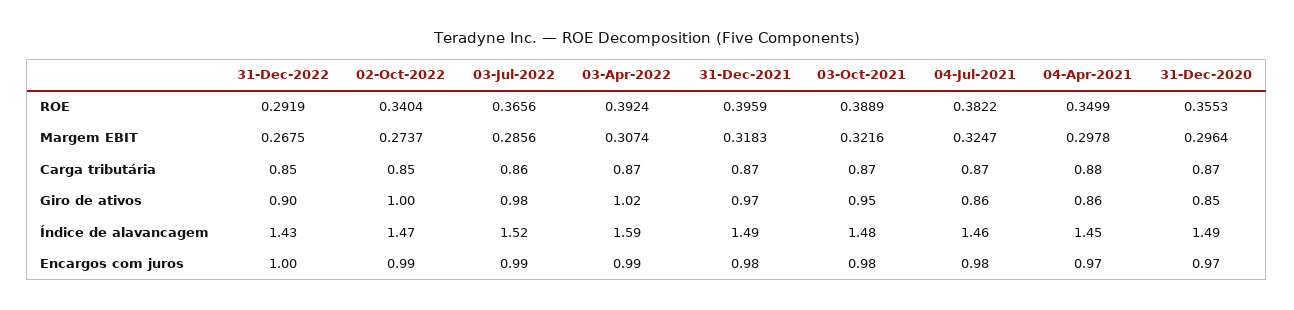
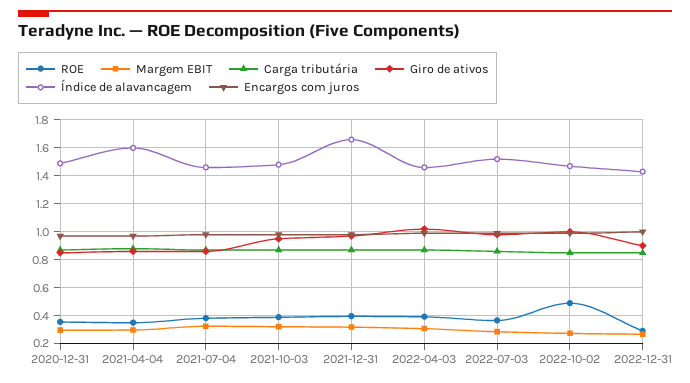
  {
    "ROE": {
      "31-Dec-2022": 0.2919,
-     "02-Oct-2022": 0.3404,
+     "02-Oct-2022": 0.5,
      "03-Jul-2022": 0.3656,
      "03-Apr-2022": 0.3924,
      "31-Dec-2021": 0.3959,
      "03-Oct-2021": 0.3889,
      "04-Jul-2021": 0.3822,
      "04-Apr-2021": 0.3499,
      "31-Dec-2020": 0.3553
    },
    "Margem EBIT": {
      "31-Dec-2022": 0.2675,
      "02-Oct-2022": 0.2737,
      "03-Jul-2022": 0.2856,
      "03-Apr-2022": 0.3074,
      "31-Dec-2021": 0.3183,
      "03-Oct-2021": 0.3216,
      "04-Jul-2021": 0.3247,
      "04-Apr-2021": 0.2978,
      "31-Dec-2020": 0.2964
    },
    "Carga tributária": {
      "31-Dec-2022": 0.85,
      "02-Oct-2022": 0.85,
      "03-Jul-2022": 0.86,
      "03-Apr-2022": 0.87,
      "31-Dec-2021": 0.87,
      "03-Oct-2021": 0.87,
      "04-Jul-2021": 0.87,
      "04-Apr-2021": 0.88,
      "31-Dec-2020": 0.87
    },
    "Giro de ativos": {
      "31-Dec-2022": 0.9,
      "02-Oct-2022": 1,
      "03-Jul-2022": 0.98,
      "03-Apr-2022": 1.02,
      "31-Dec-2021": 0.97,
      "03-Oct-2021": 0.95,
      "04-Jul-2021": 0.86,
      "04-Apr-2021": 0.86,
      "31-Dec-2020": 0.85
    },
    "Índice de alavancagem": {
      "31-Dec-2022": 1.43,
      "02-Oct-2022": 1.47,
      "03-Jul-2022": 1.52,
-     "03-Apr-2022": 1.59,
+     "03-Apr-2022": 1.45,
-     "31-Dec-2021": 1.49,
+     "31-Dec-2021": 1.65,
      "03-Oct-2021": 1.48,
      "04-Jul-2021": 1.46,
-     "04-Apr-2021": 1.45,
+     "04-Apr-2021": 1.6,
      "31-Dec-2020": 1.49
    },
    "Encargos com juros": {
      "31-Dec-2022": 1,
      "02-Oct-2022": 0.99,
      "03-Jul-2022": 0.99,
      "03-Apr-2022": 0.99,
      "31-Dec-2021": 0.98,
      "03-Oct-2021": 0.98,
      "04-Jul-2021": 0.98,
      "04-Apr-2021": 0.97,
      "31-Dec-2020": 0.97
    }
  }

